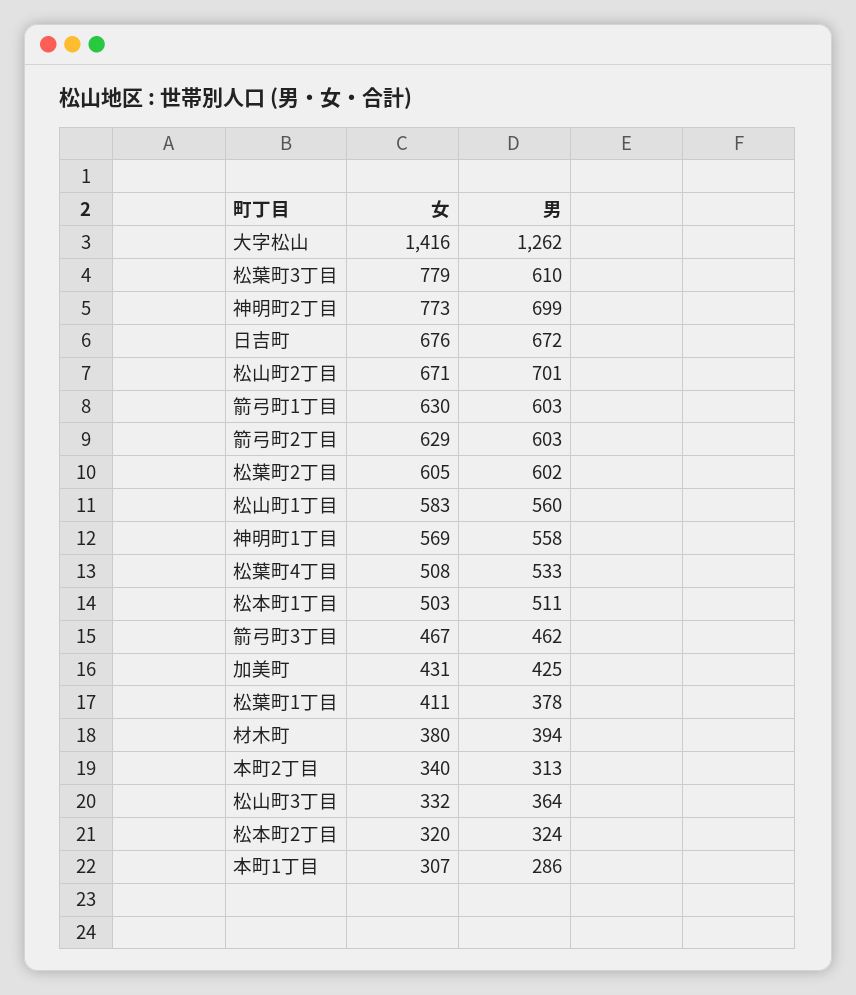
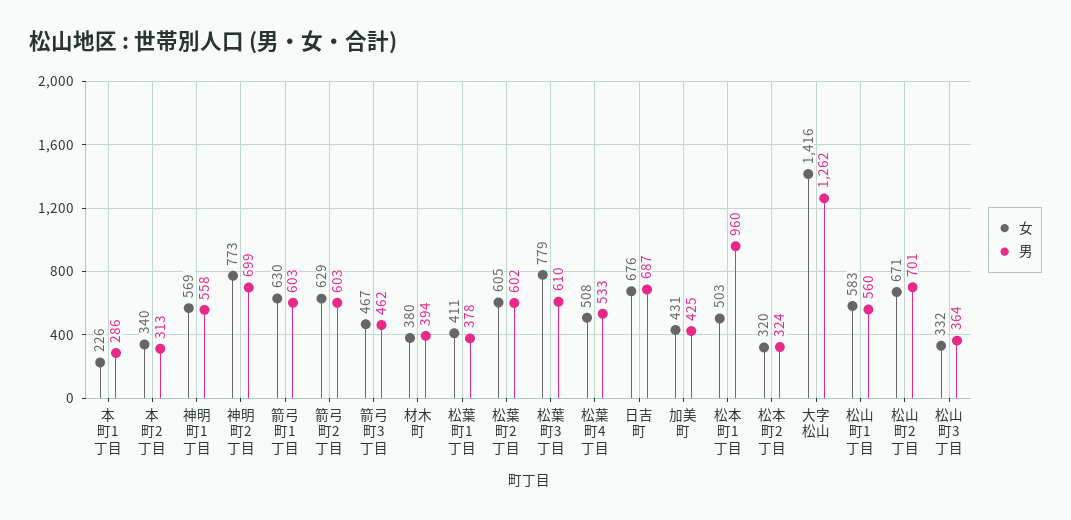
  {
    "女": {
      "大字松山": 1416,
      "松葉町3丁目": 779,
      "神明町2丁目": 773,
      "日吉町": 676,
      "松山町2丁目": 671,
      "箭弓町1丁目": 630,
      "箭弓町2丁目": 629,
      "松葉町2丁目": 605,
      "松山町1丁目": 583,
      "神明町1丁目": 569,
      "松葉町4丁目": 508,
      "松本町1丁目": 503,
      "箭弓町3丁目": 467,
      "加美町": 431,
      "松葉町1丁目": 411,
      "材木町": 380,
      "本町2丁目": 340,
      "松山町3丁目": 332,
      "松本町2丁目": 320,
-     "本町1丁目": 307
+     "本町1丁目": 226
    },
    "男": {
      "大字松山": 1262,
      "松葉町3丁目": 610,
      "神明町2丁目": 699,
-     "日吉町": 672,
+     "日吉町": 687,
      "松山町2丁目": 701,
      "箭弓町1丁目": 603,
      "箭弓町2丁目": 603,
      "松葉町2丁目": 602,
      "松山町1丁目": 560,
      "神明町1丁目": 558,
      "松葉町4丁目": 533,
-     "松本町1丁目": 511,
+     "松本町1丁目": 960,
      "箭弓町3丁目": 462,
      "加美町": 425,
      "松葉町1丁目": 378,
      "材木町": 394,
      "本町2丁目": 313,
      "松山町3丁目": 364,
      "松本町2丁目": 324,
      "本町1丁目": 286
    }
  }

